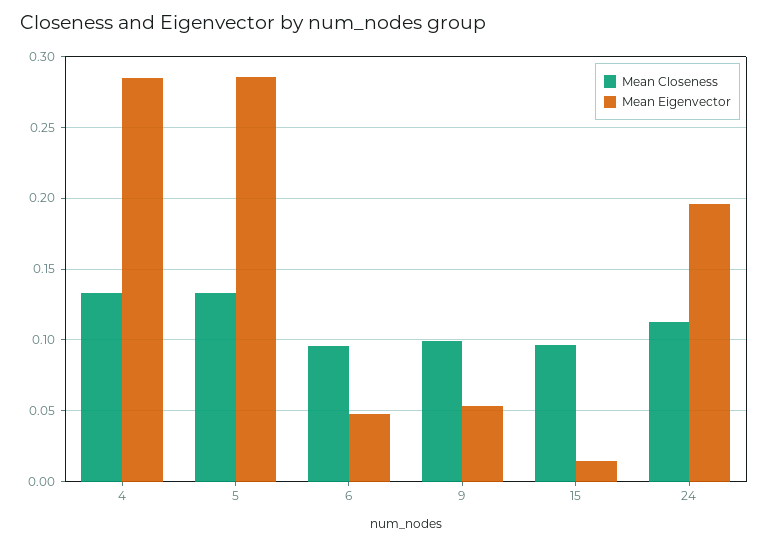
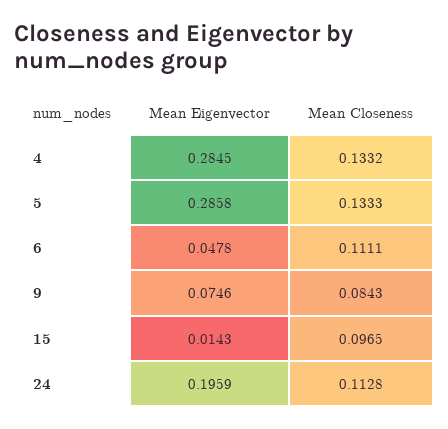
  {
    "Mean Closeness": {
      "4": 0.1332,
      "5": 0.1333,
-     "6": 0.095,
+     "6": 0.1111,
-     "9": 0.1,
+     "9": 0.0843,
      "15": 0.0965,
      "24": 0.1128
    },
    "Mean Eigenvector": {
      "4": 0.2845,
      "5": 0.2858,
      "6": 0.0478,
-     "9": 0.055,
+     "9": 0.0746,
      "15": 0.0143,
      "24": 0.1959
    }
  }

